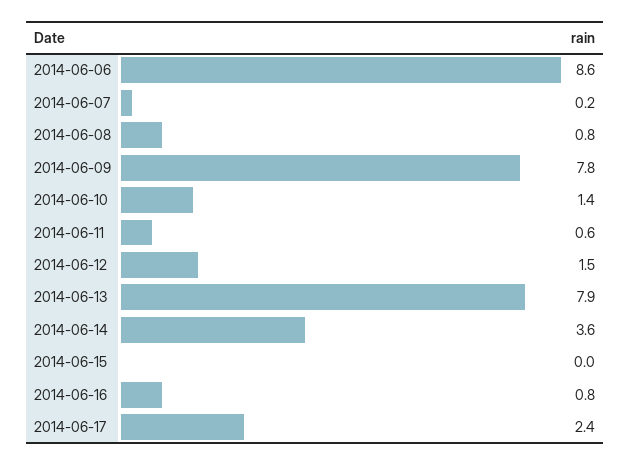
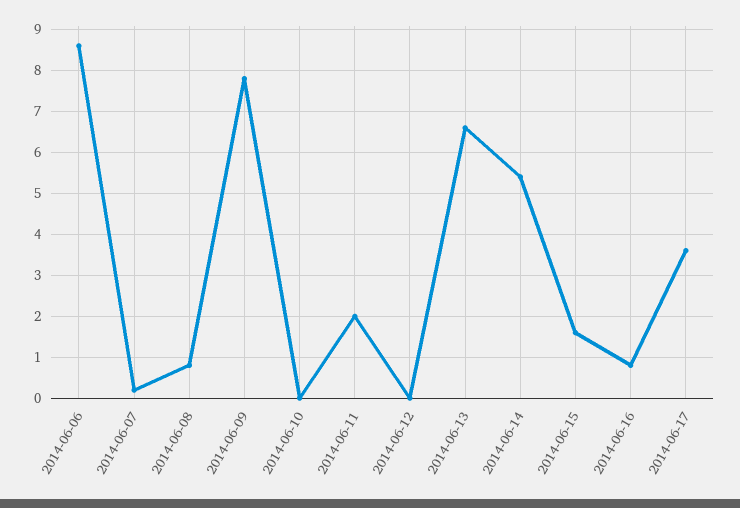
  {
    "2014-06-06": 8.6,
    "2014-06-07": 0.2,
    "2014-06-08": 0.8,
    "2014-06-09": 7.8,
-   "2014-06-10": 1.4,
+   "2014-06-10": 0,
-   "2014-06-11": 0.6,
+   "2014-06-11": 2,
-   "2014-06-12": 1.5,
+   "2014-06-12": 0,
-   "2014-06-13": 7.9,
+   "2014-06-13": 6.5,
-   "2014-06-14": 3.6,
+   "2014-06-14": 5.5,
-   "2014-06-15": 0,
+   "2014-06-15": 1.5,
    "2014-06-16": 0.8,
-   "2014-06-17": 2.4
+   "2014-06-17": 3.5
  }

